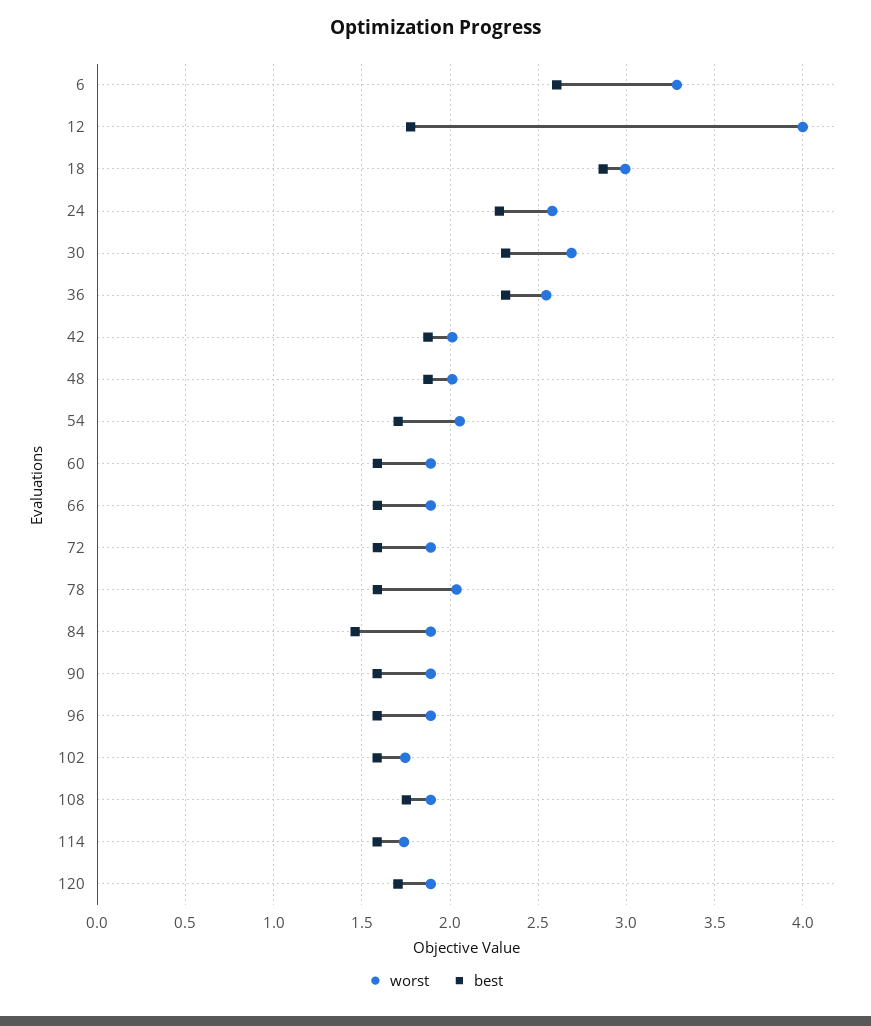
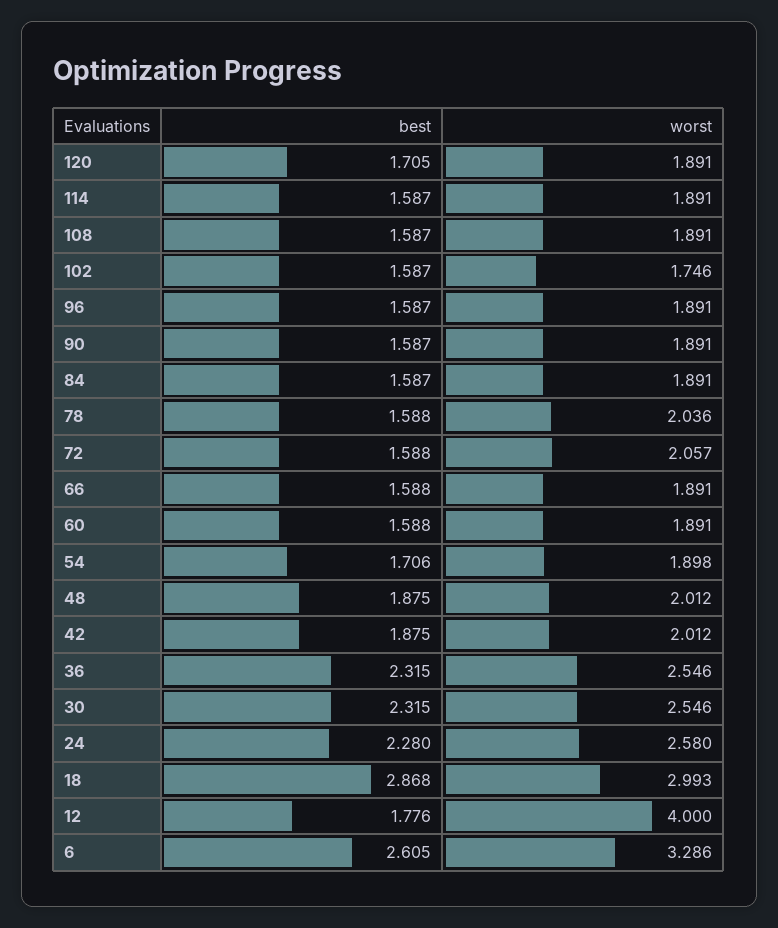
  {
    "worst": {
      "6": 3.286,
      "12": 4,
      "18": 2.993,
      "24": 2.58,
-     "30": 2.7,
+     "30": 2.546,
      "36": 2.546,
      "42": 2.012,
      "48": 2.012,
-     "54": 2.05,
+     "54": 1.898,
      "60": 1.891,
      "66": 1.891,
-     "72": 1.9,
+     "72": 2.057,
      "78": 2.036,
      "84": 1.891,
      "90": 1.891,
      "96": 1.891,
      "102": 1.746,
      "108": 1.891,
-     "114": 1.75,
+     "114": 1.891,
      "120": 1.891
    },
    "best": {
      "6": 2.605,
      "12": 1.776,
      "18": 2.868,
      "24": 2.28,
      "30": 2.315,
      "36": 2.315,
      "42": 1.875,
      "48": 1.875,
      "54": 1.706,
      "60": 1.588,
      "66": 1.588,
      "72": 1.588,
      "78": 1.588,
-     "84": 1.45,
+     "84": 1.587,
      "90": 1.587,
      "96": 1.587,
      "102": 1.587,
-     "108": 1.75,
+     "108": 1.587,
      "114": 1.587,
      "120": 1.705
    }
  }

